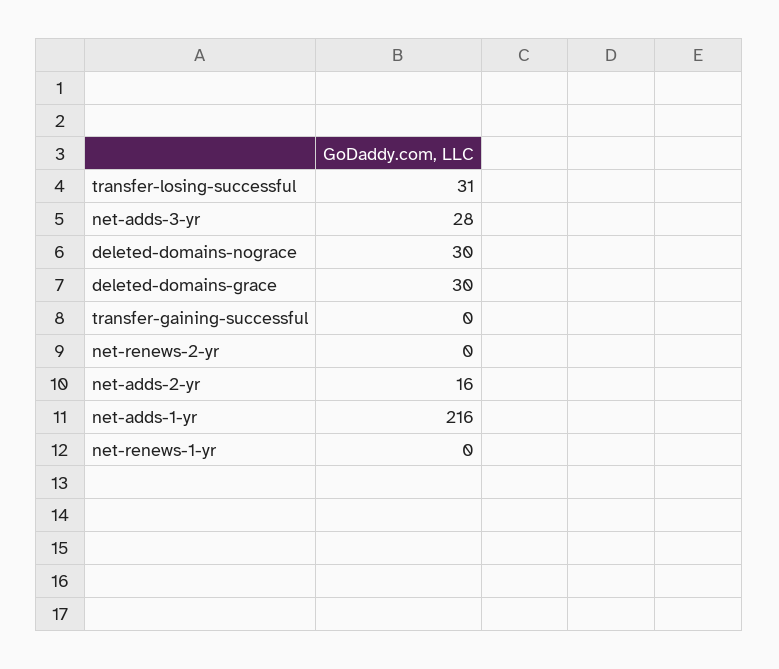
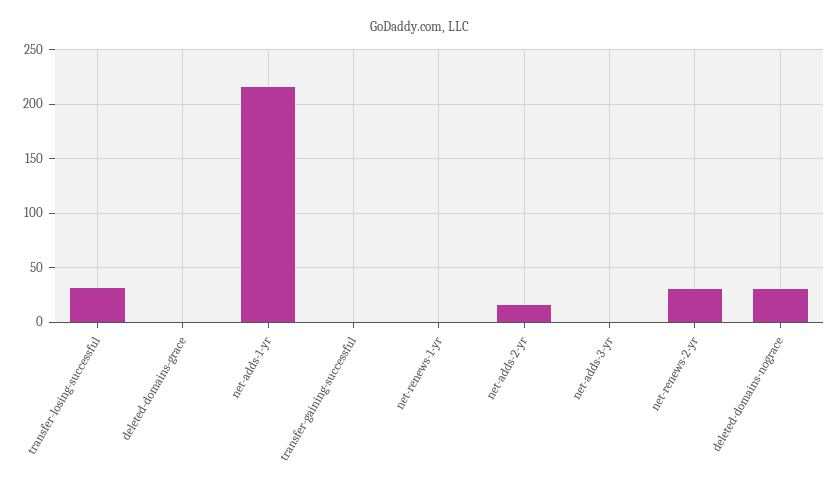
  {
    "transfer-losing-successful": 31,
-   "net-adds-3-yr": 28,
+   "net-adds-3-yr": 0,
    "deleted-domains-nograce": 30,
-   "deleted-domains-grace": 30,
+   "deleted-domains-grace": 0,
    "transfer-gaining-successful": 0,
-   "net-renews-2-yr": 0,
+   "net-renews-2-yr": 30,
    "net-adds-2-yr": 16,
    "net-adds-1-yr": 216,
    "net-renews-1-yr": 0
  }

